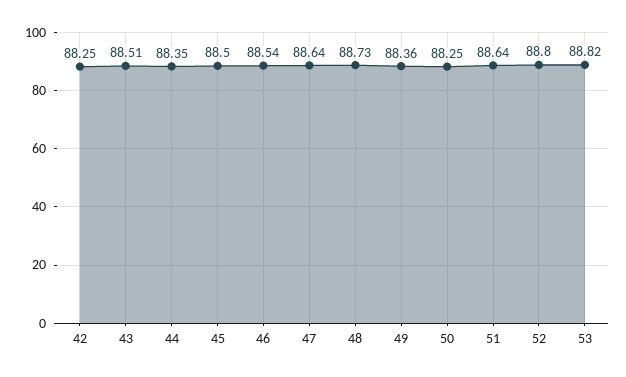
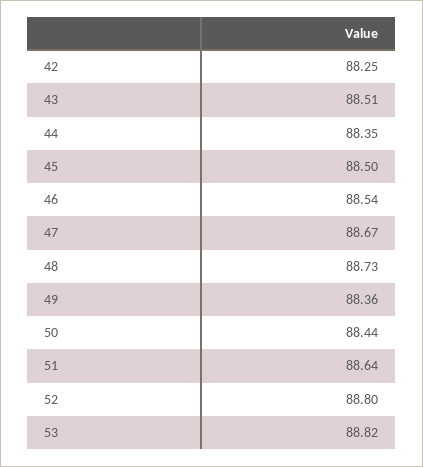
  {
    "42": 88.25,
    "43": 88.51,
    "44": 88.35,
    "45": 88.5,
    "46": 88.54,
-   "47": 88.64,
+   "47": 88.67,
    "48": 88.73,
    "49": 88.36,
-   "50": 88.25,
+   "50": 88.44,
    "51": 88.64,
    "52": 88.8,
    "53": 88.82
  }

